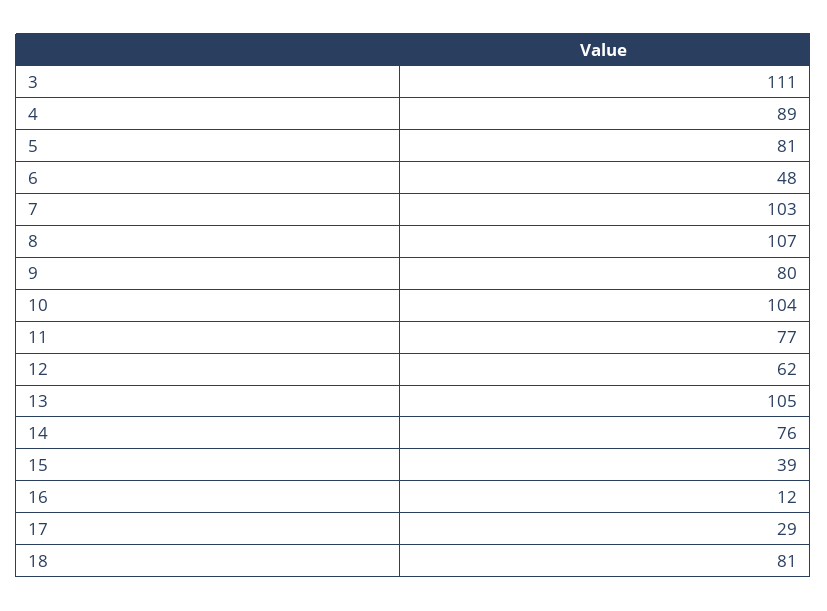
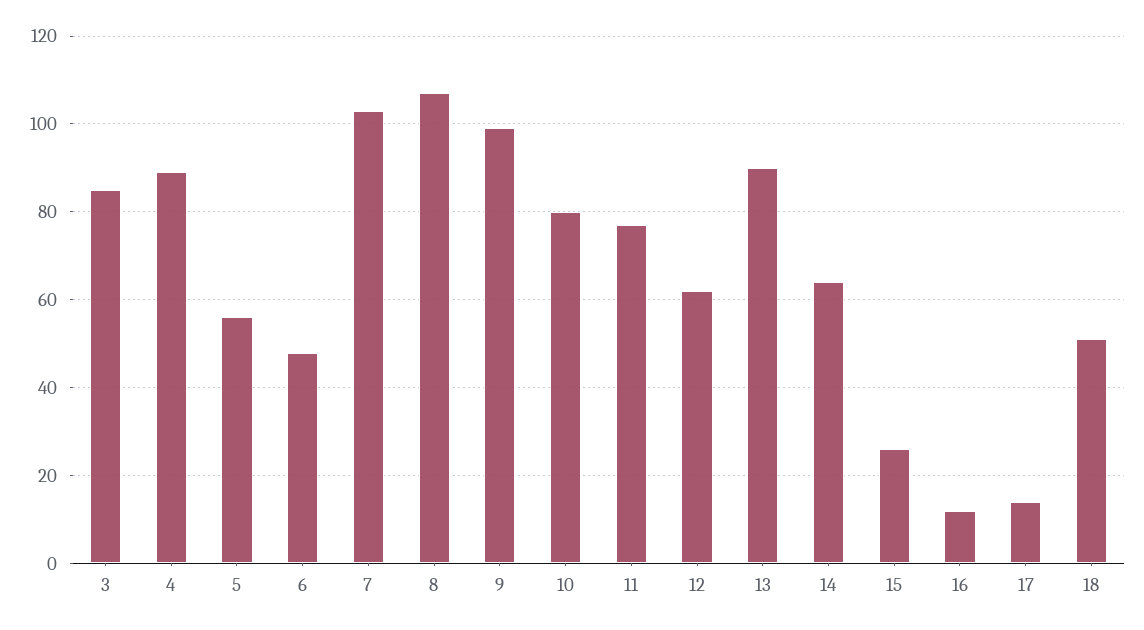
  {
-   "3": 111,
+   "3": 85,
    "4": 89,
-   "5": 81,
+   "5": 55,
    "6": 48,
    "7": 103,
    "8": 107,
-   "9": 80,
+   "9": 100,
-   "10": 104,
+   "10": 80,
    "11": 77,
    "12": 62,
-   "13": 105,
+   "13": 90,
-   "14": 76,
+   "14": 65,
-   "15": 39,
+   "15": 25,
    "16": 12,
-   "17": 29,
+   "17": 15,
-   "18": 81
+   "18": 50
  }

